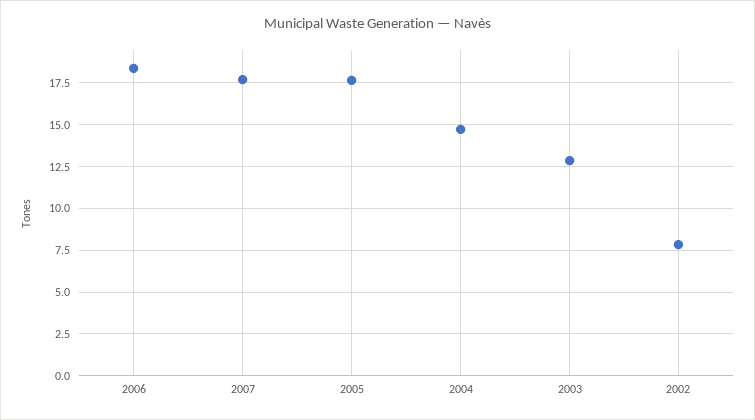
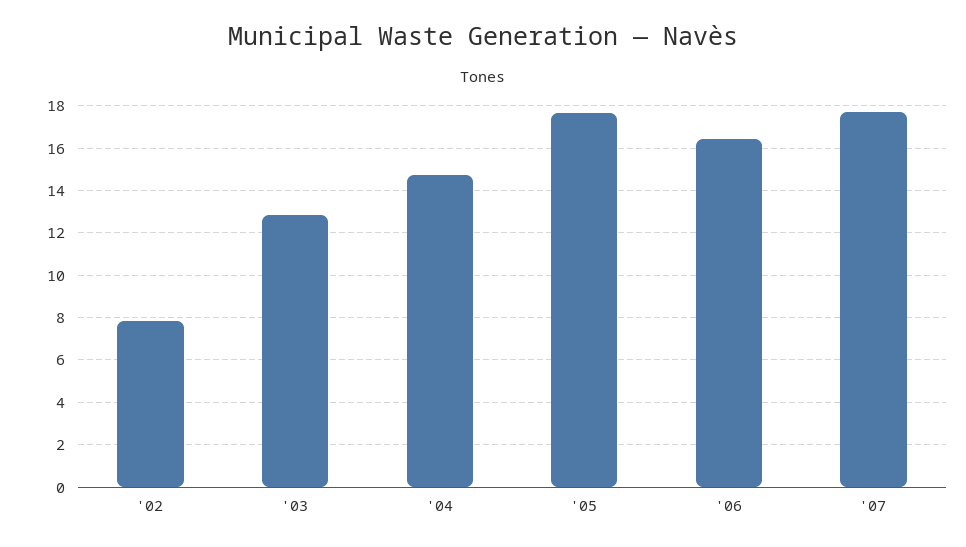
  {
-   "2006": 18.5,
+   "2006": 16.5,
    "2007": 17.5,
    "2005": 17.5,
    "2004": 14.5,
    "2003": 13,
    "2002": 8
  }

